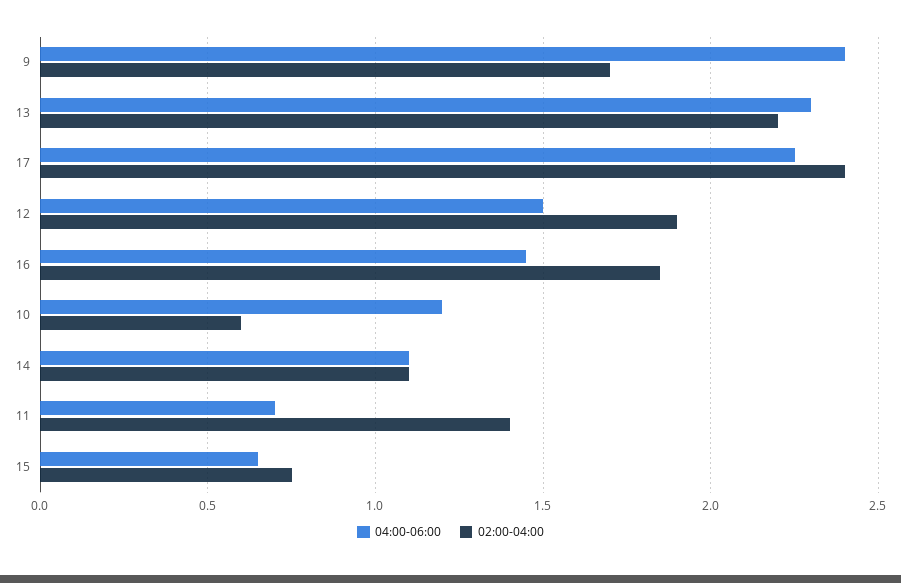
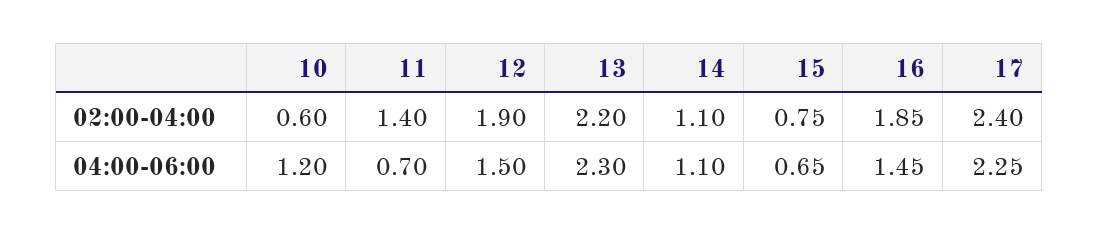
  {
    "04:00-06:00": {
-     "9": 2.4,
      "13": 2.3,
      "17": 2.25,
      "12": 1.5,
      "16": 1.45,
      "10": 1.2,
      "14": 1.1,
      "11": 0.7,
      "15": 0.65
    },
    "02:00-04:00": {
-     "9": 1.7,
      "13": 2.2,
      "17": 2.4,
      "12": 1.9,
      "16": 1.85,
      "10": 0.6,
      "14": 1.1,
      "11": 1.4,
      "15": 0.75
    }
  }

